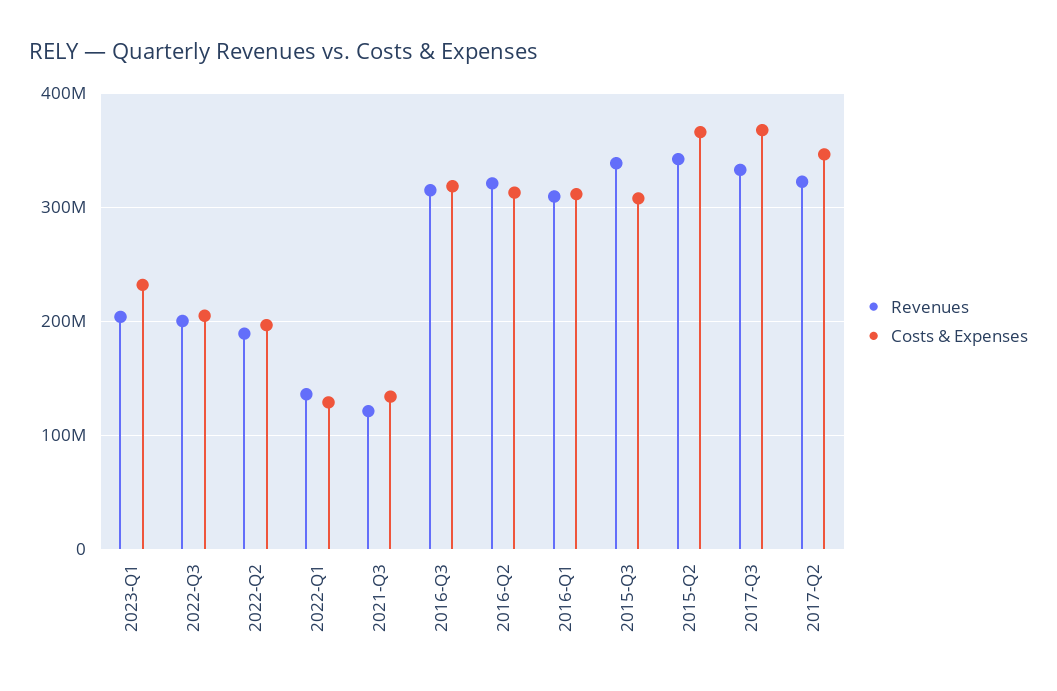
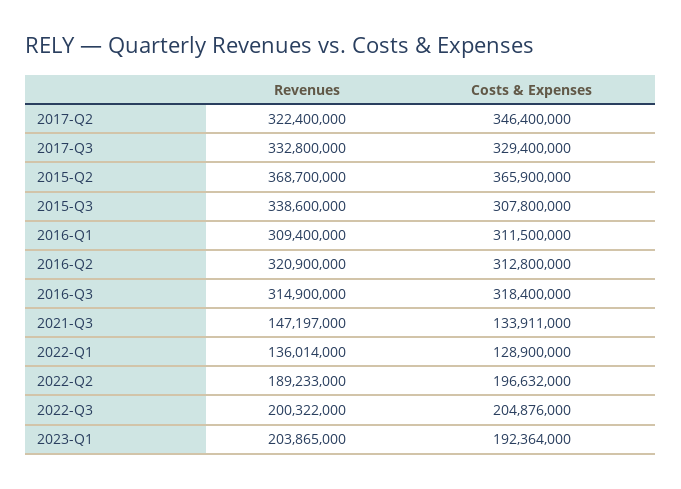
  {
    "Revenues": {
      "2023-Q1": 203865000,
      "2022-Q3": 200322000,
      "2022-Q2": 189233000,
      "2022-Q1": 136014000,
-     "2021-Q3": 120000000,
+     "2021-Q3": 147197000,
      "2016-Q3": 314900000,
      "2016-Q2": 320900000,
      "2016-Q1": 309400000,
      "2015-Q3": 338600000,
-     "2015-Q2": 340000000,
+     "2015-Q2": 368700000,
      "2017-Q3": 332800000,
      "2017-Q2": 322400000
    },
    "Costs & Expenses": {
-     "2023-Q1": 230000000,
+     "2023-Q1": 192364000,
      "2022-Q3": 204876000,
      "2022-Q2": 196632000,
      "2022-Q1": 128900000,
      "2021-Q3": 133911000,
      "2016-Q3": 318400000,
      "2016-Q2": 312800000,
      "2016-Q1": 311500000,
      "2015-Q3": 307800000,
      "2015-Q2": 365900000,
-     "2017-Q3": 370000000,
+     "2017-Q3": 329400000,
      "2017-Q2": 346400000
    }
  }

